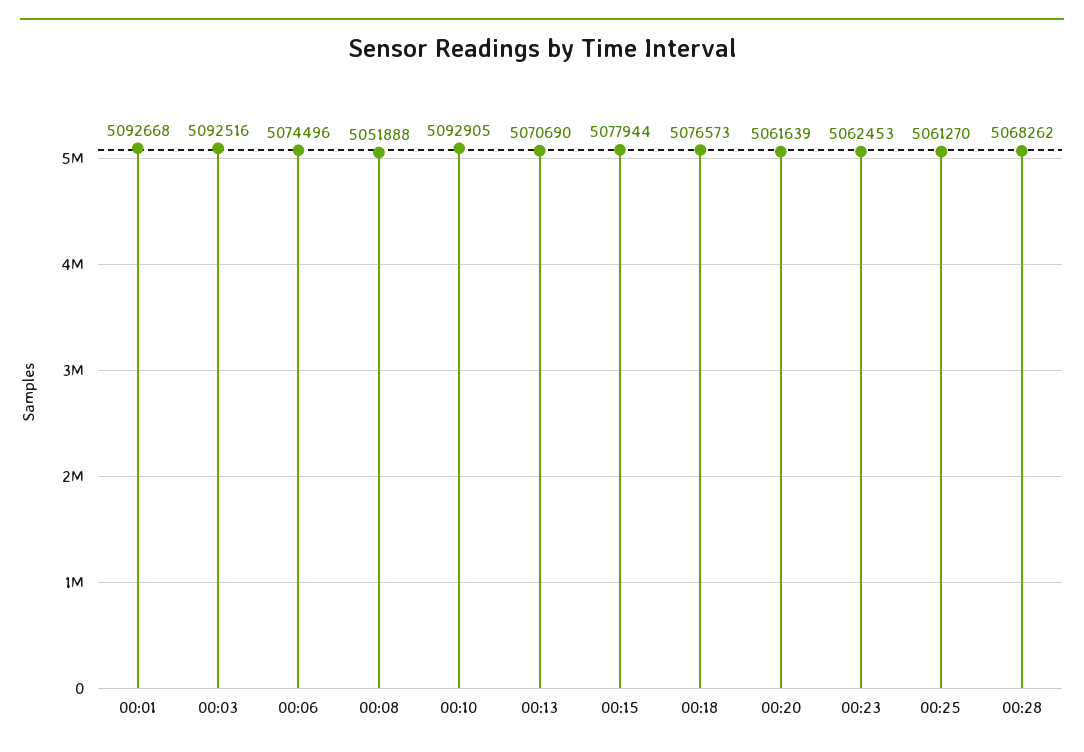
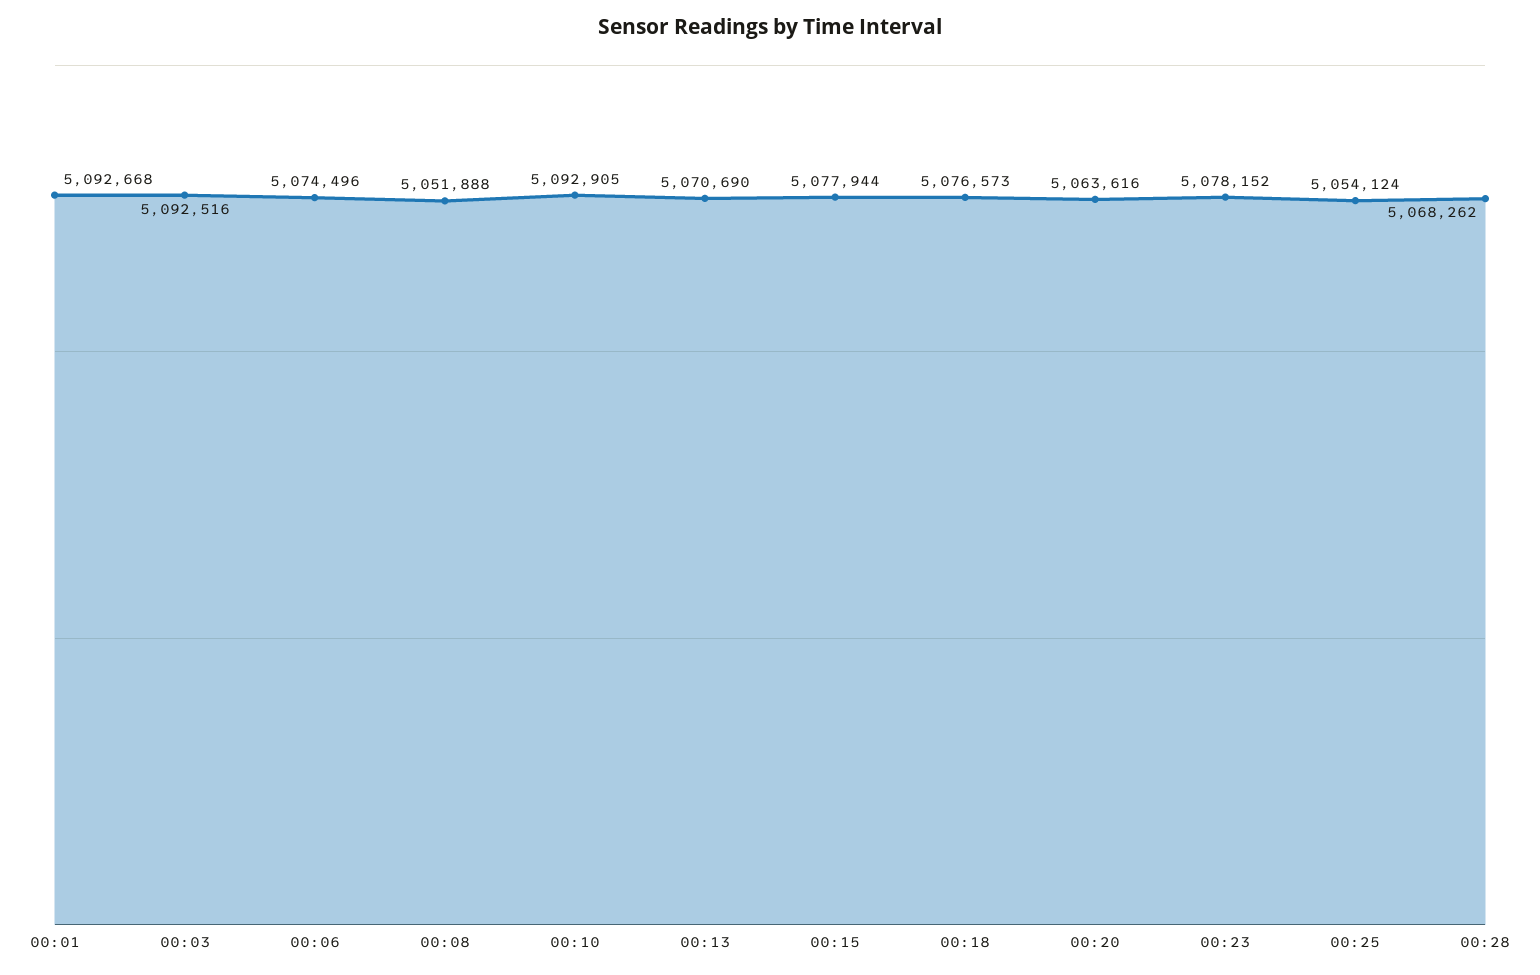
  {
    "00:01": 5092668,
    "00:03": 5092516,
    "00:06": 5074496,
    "00:08": 5051888,
    "00:10": 5092905,
    "00:13": 5070690,
    "00:15": 5077944,
    "00:18": 5076573,
-   "00:20": 5061639,
+   "00:20": 5063616,
-   "00:23": 5062453,
+   "00:23": 5078152,
-   "00:25": 5061270,
+   "00:25": 5054124,
    "00:28": 5068262
  }

